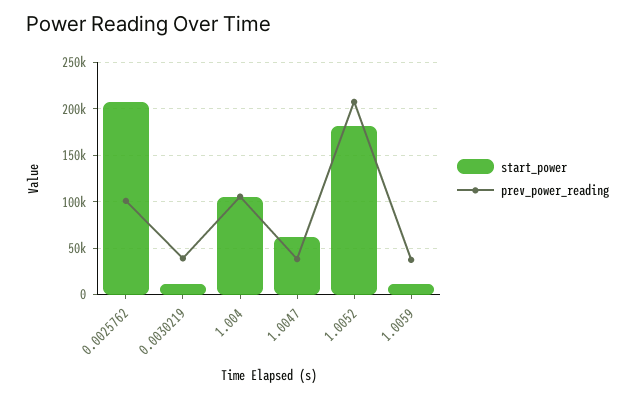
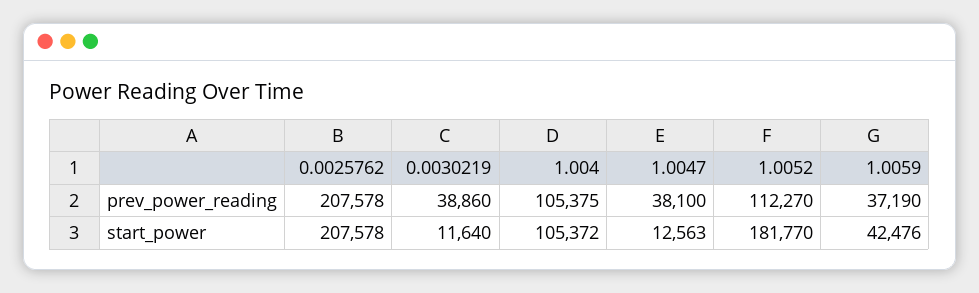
  {
    "start_power": {
      "0.0025762": 207578,
      "0.0030219": 11640,
      "1.004": 105372,
-     "1.0047": 60000,
+     "1.0047": 12563,
      "1.0052": 181770,
-     "1.0059": 10000
+     "1.0059": 42476
    },
    "prev_power_reading": {
-     "0.0025762": 100000,
+     "0.0025762": 207578,
      "0.0030219": 38860,
      "1.004": 105375,
      "1.0047": 38100,
-     "1.0052": 210000,
+     "1.0052": 112270,
      "1.0059": 37190
    }
  }

